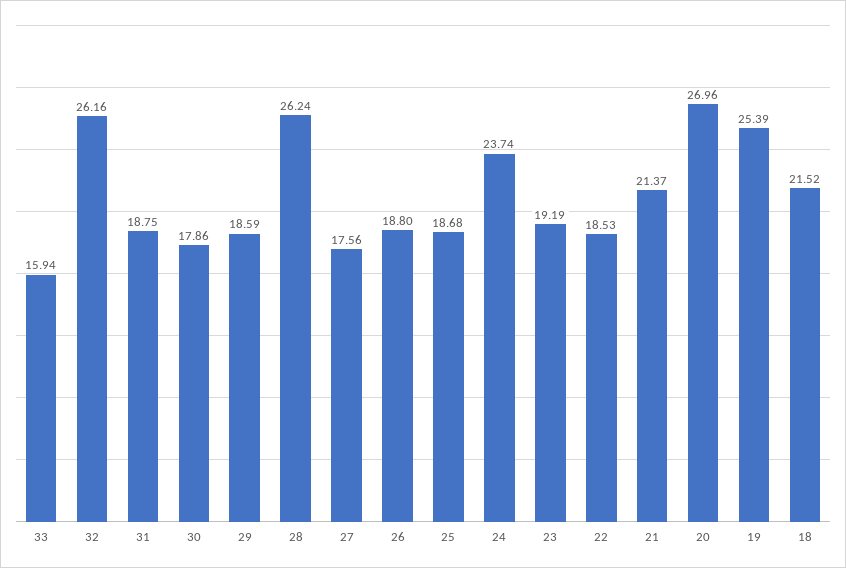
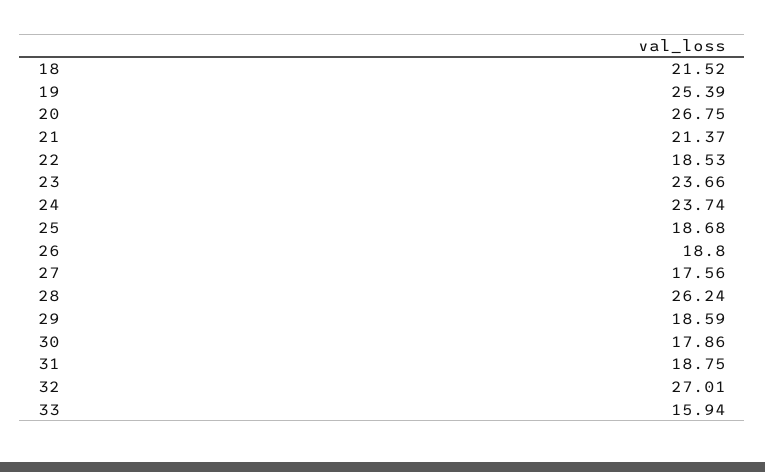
  {
    "33": 15.94,
-   "32": 26.16,
+   "32": 27.01,
    "31": 18.75,
    "30": 17.86,
    "29": 18.59,
    "28": 26.24,
    "27": 17.56,
    "26": 18.8,
    "25": 18.68,
    "24": 23.74,
-   "23": 19.19,
+   "23": 23.66,
    "22": 18.53,
    "21": 21.37,
-   "20": 26.96,
+   "20": 26.75,
    "19": 25.39,
    "18": 21.52
  }

